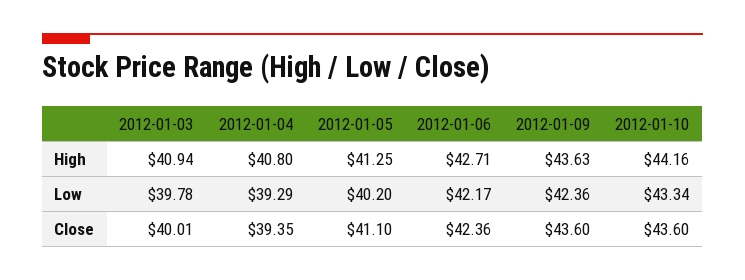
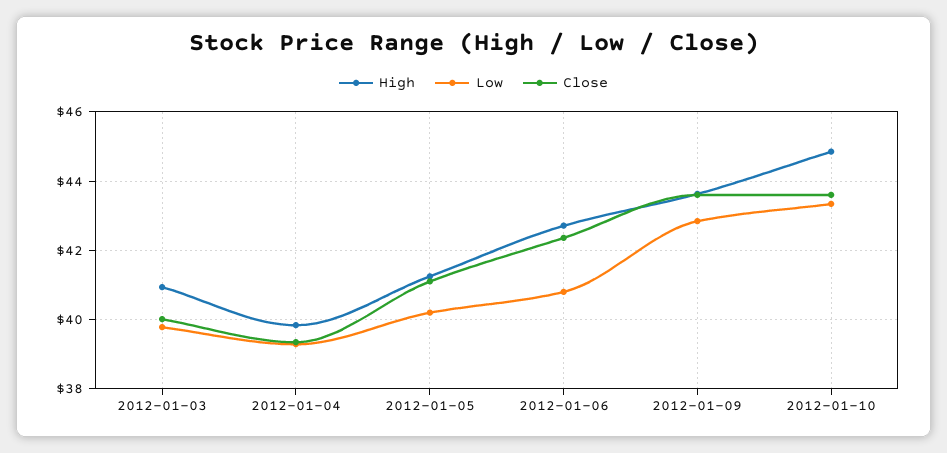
  {
    "High": {
      "2012-01-03": 40.94,
-     "2012-01-04": 40.8,
+     "2012-01-04": 39.8,
      "2012-01-05": 41.25,
      "2012-01-06": 42.71,
      "2012-01-09": 43.63,
-     "2012-01-10": 44.16
+     "2012-01-10": 44.8
    },
    "Low": {
      "2012-01-03": 39.78,
      "2012-01-04": 39.29,
      "2012-01-05": 40.2,
-     "2012-01-06": 42.17,
+     "2012-01-06": 40.8,
-     "2012-01-09": 42.36,
+     "2012-01-09": 42.8,
      "2012-01-10": 43.34
    },
    "Close": {
      "2012-01-03": 40.01,
      "2012-01-04": 39.35,
      "2012-01-05": 41.1,
      "2012-01-06": 42.36,
      "2012-01-09": 43.6,
      "2012-01-10": 43.6
    }
  }

